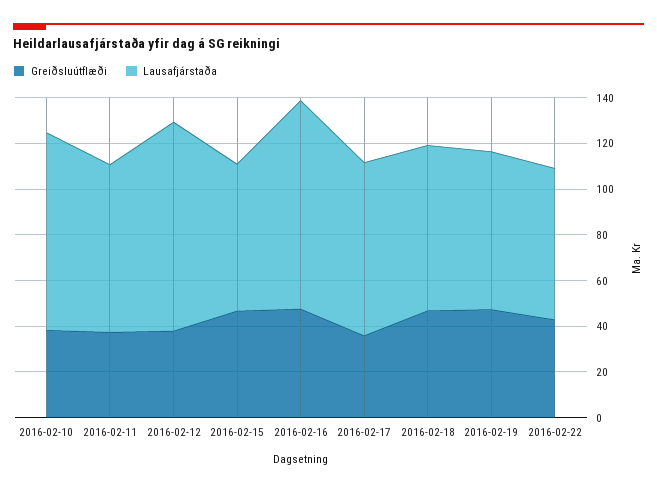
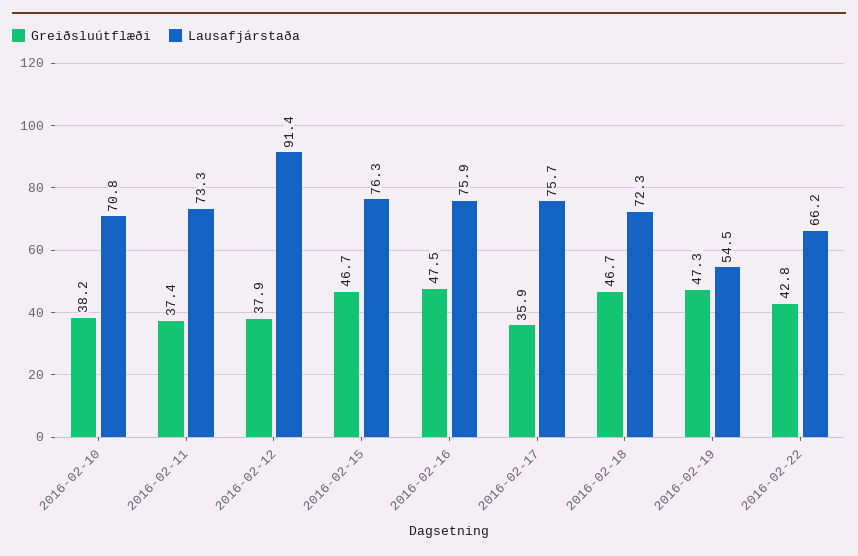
  {
    "Greiðsluútflæði": {
      "2016-02-10": 38.2,
      "2016-02-11": 37.4,
      "2016-02-12": 37.9,
      "2016-02-15": 46.7,
      "2016-02-16": 47.5,
      "2016-02-17": 35.9,
      "2016-02-18": 46.7,
      "2016-02-19": 47.3,
      "2016-02-22": 42.8
    },
    "Lausafjárstaða": {
-     "2016-02-10": 85,
+     "2016-02-10": 70.8,
      "2016-02-11": 73.3,
      "2016-02-12": 91.4,
-     "2016-02-15": 65,
+     "2016-02-15": 76.3,
-     "2016-02-16": 90,
+     "2016-02-16": 75.9,
      "2016-02-17": 75.7,
      "2016-02-18": 72.3,
-     "2016-02-19": 70,
+     "2016-02-19": 54.5,
      "2016-02-22": 66.2
    }
  }

